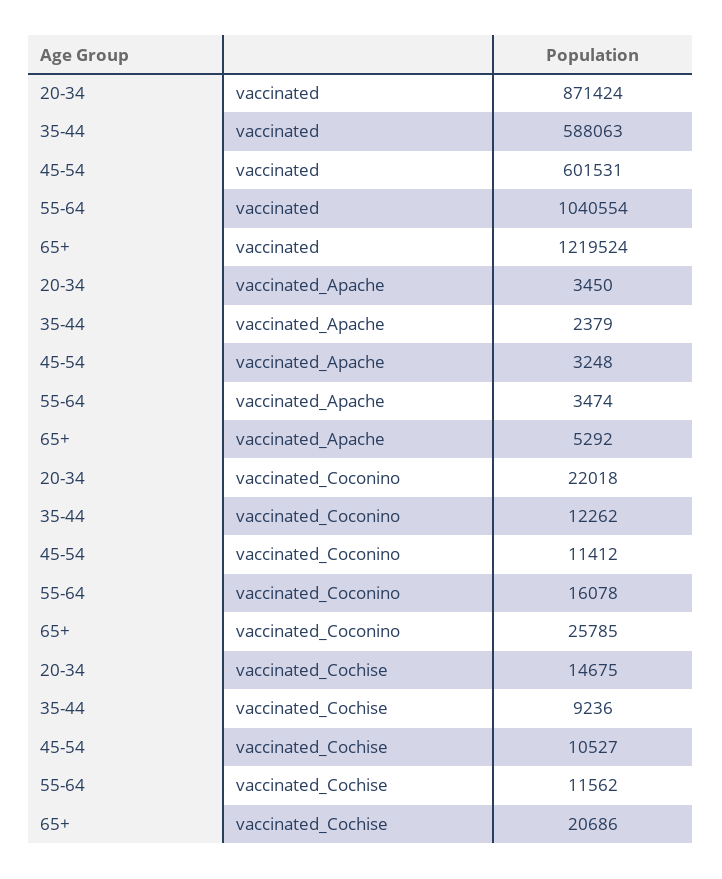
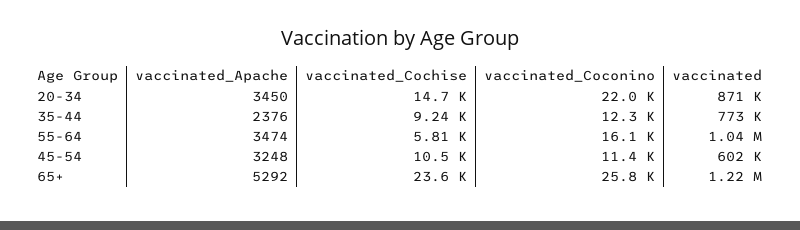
  {
    "20-34": {
      "vaccinated": 871424,
      "vaccinated_Apache": 3450,
      "vaccinated_Coconino": 22018,
      "vaccinated_Cochise": 14675
    },
    "35-44": {
-     "vaccinated": 588063,
+     "vaccinated": 773000,
-     "vaccinated_Apache": 2379,
+     "vaccinated_Apache": 2376,
      "vaccinated_Coconino": 12262,
      "vaccinated_Cochise": 9236
    },
    "45-54": {
      "vaccinated": 601531,
      "vaccinated_Apache": 3248,
      "vaccinated_Coconino": 11412,
      "vaccinated_Cochise": 10527
    },
    "55-64": {
      "vaccinated": 1040554,
      "vaccinated_Apache": 3474,
      "vaccinated_Coconino": 16078,
-     "vaccinated_Cochise": 11562
+     "vaccinated_Cochise": 5810
    },
    "65+": {
      "vaccinated": 1219524,
      "vaccinated_Apache": 5292,
      "vaccinated_Coconino": 25785,
-     "vaccinated_Cochise": 20686
+     "vaccinated_Cochise": 23600
    }
  }

